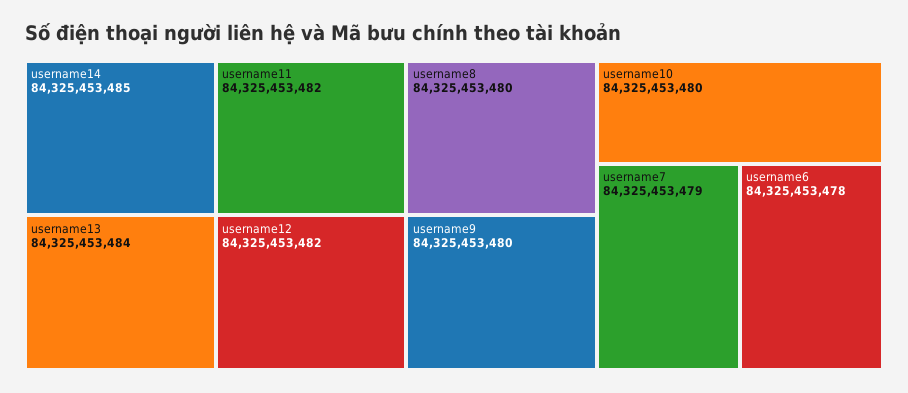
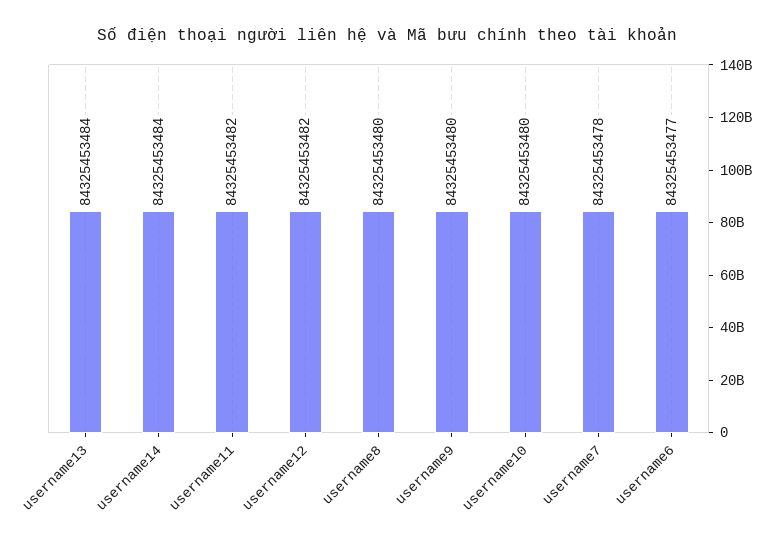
  {
-   "username14": 84325453485,
+   "username14": 84325453484,
    "username13": 84325453484,
    "username11": 84325453482,
    "username12": 84325453482,
    "username8": 84325453480,
    "username9": 84325453480,
    "username10": 84325453480,
-   "username7": 84325453479,
+   "username7": 84325453478,
-   "username6": 84325453478
+   "username6": 84325453477
  }

